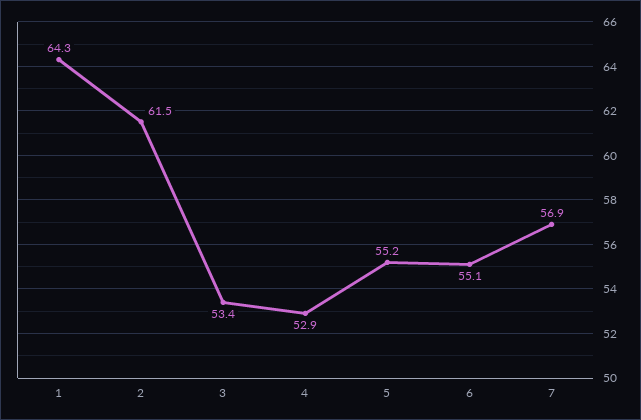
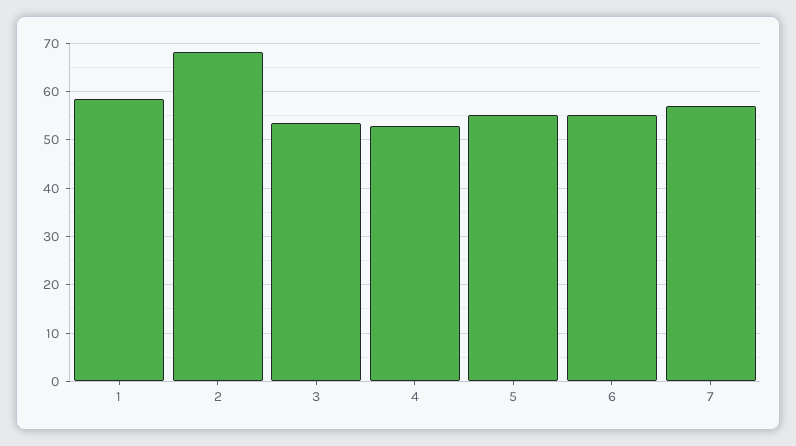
  {
-   "1": 64.3,
+   "1": 58,
-   "2": 61.5,
+   "2": 68,
    "3": 53.4,
    "4": 52.9,
    "5": 55.2,
    "6": 55.1,
    "7": 56.9
  }

